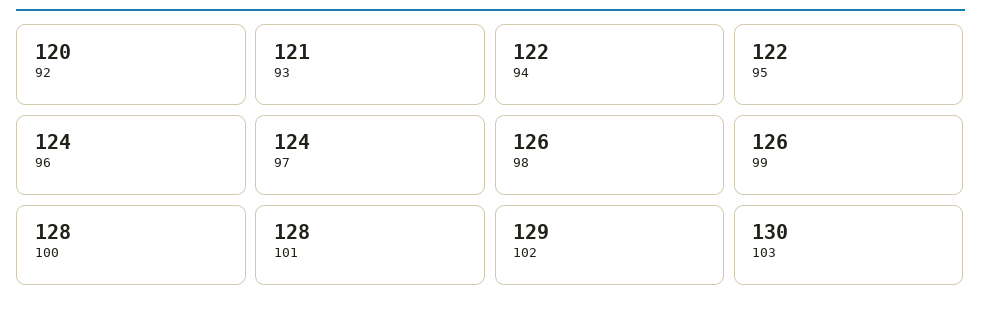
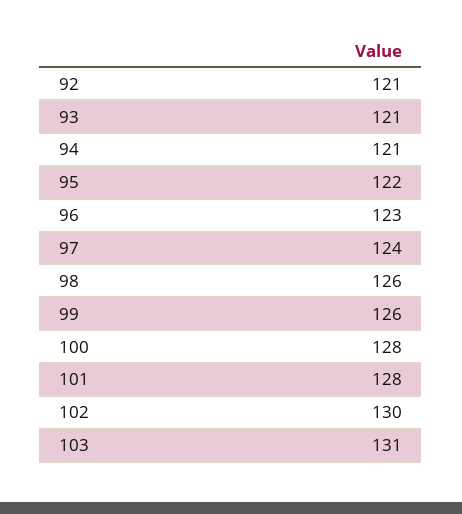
  {
-   "92": 120,
+   "92": 121,
    "93": 121,
-   "94": 122,
+   "94": 121,
    "95": 122,
-   "96": 124,
+   "96": 123,
    "97": 124,
    "98": 126,
    "99": 126,
    "100": 128,
    "101": 128,
-   "102": 129,
+   "102": 130,
-   "103": 130
+   "103": 131
  }

